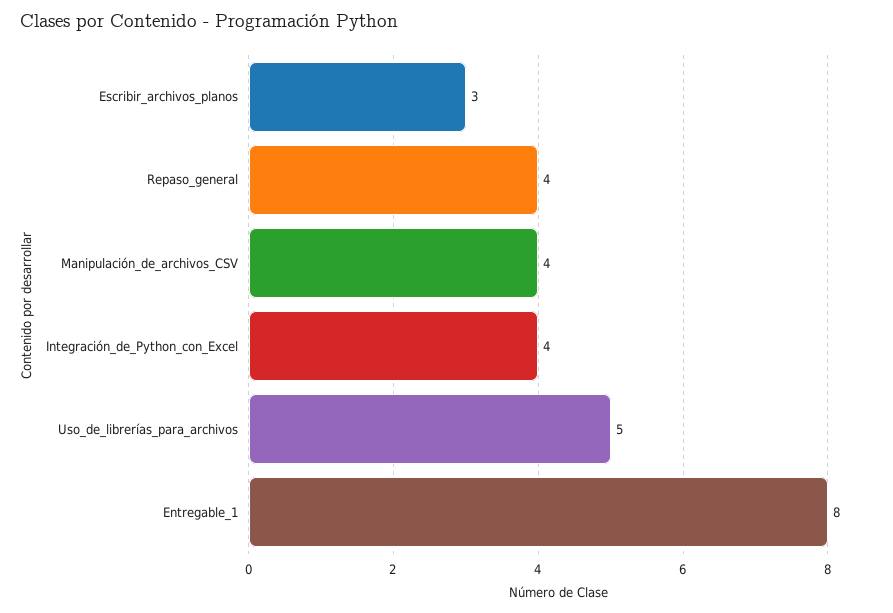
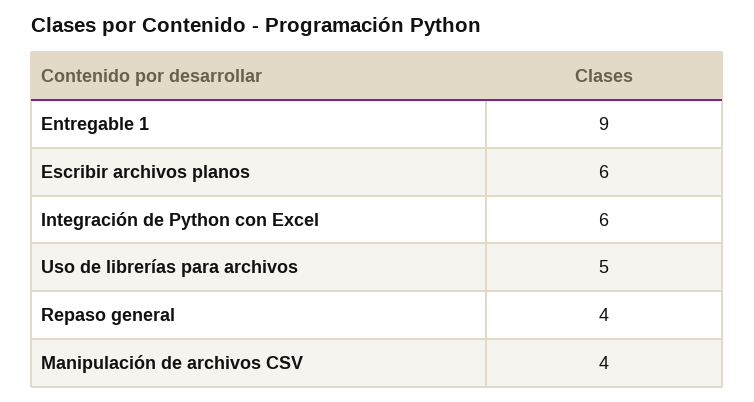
  {
-   "Escribir_archivos_planos": 3,
+   "Escribir_archivos_planos": 6,
    "Repaso_general": 4,
    "Manipulación_de_archivos_CSV": 4,
-   "Integración_de_Python_con_Excel": 4,
+   "Integración_de_Python_con_Excel": 6,
    "Uso_de_librerías_para_archivos": 5,
-   "Entregable_1": 8
+   "Entregable_1": 9
  }

